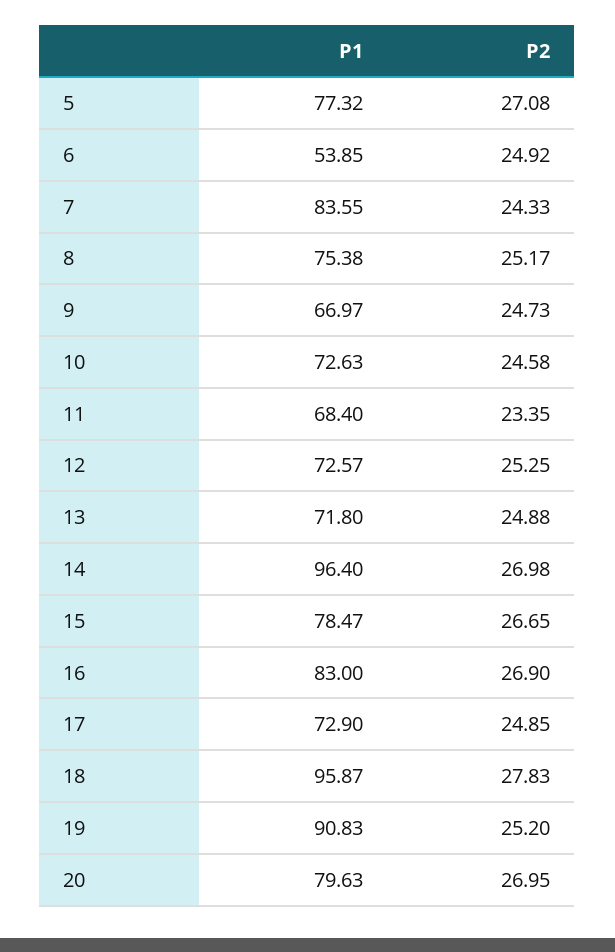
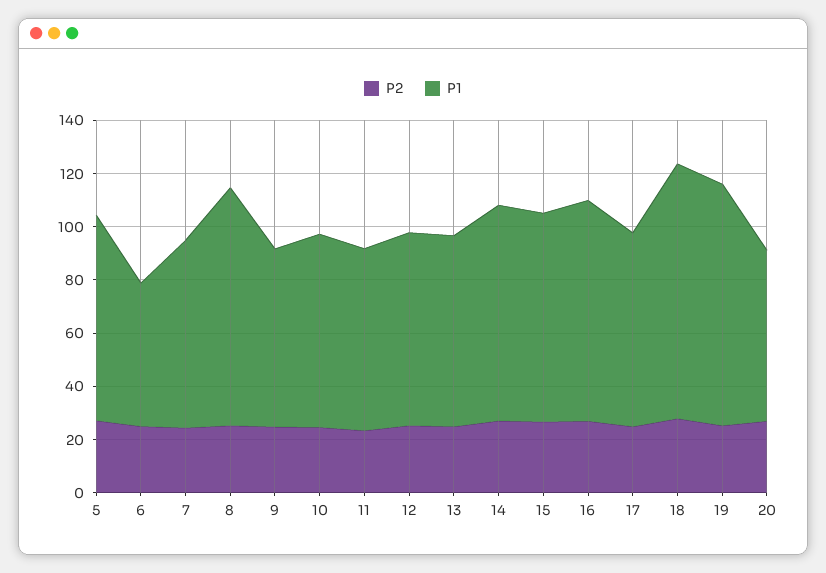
  {
    "P1": {
      "5": 77.32,
      "6": 53.85,
-     "7": 83.55,
+     "7": 70,
-     "8": 75.38,
+     "8": 90,
      "9": 66.97,
      "10": 72.63,
      "11": 68.4,
      "12": 72.57,
      "13": 71.8,
-     "14": 96.4,
+     "14": 80,
      "15": 78.47,
      "16": 83,
      "17": 72.9,
      "18": 95.87,
      "19": 90.83,
-     "20": 79.63
+     "20": 65
    },
    "P2": {
      "5": 27.08,
      "6": 24.92,
      "7": 24.33,
      "8": 25.17,
      "9": 24.73,
      "10": 24.58,
      "11": 23.35,
      "12": 25.25,
      "13": 24.88,
      "14": 26.98,
      "15": 26.65,
      "16": 26.9,
      "17": 24.85,
      "18": 27.83,
      "19": 25.2,
      "20": 26.95
    }
  }

